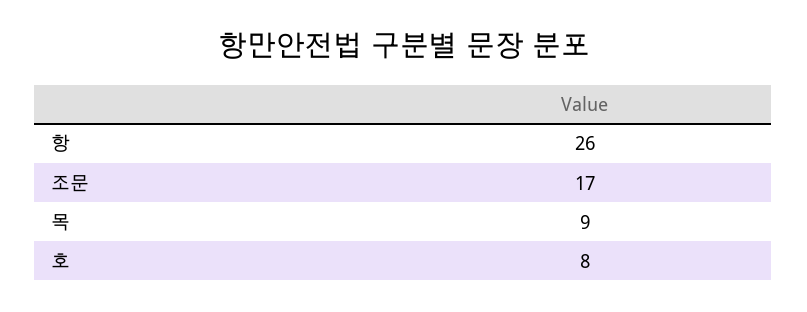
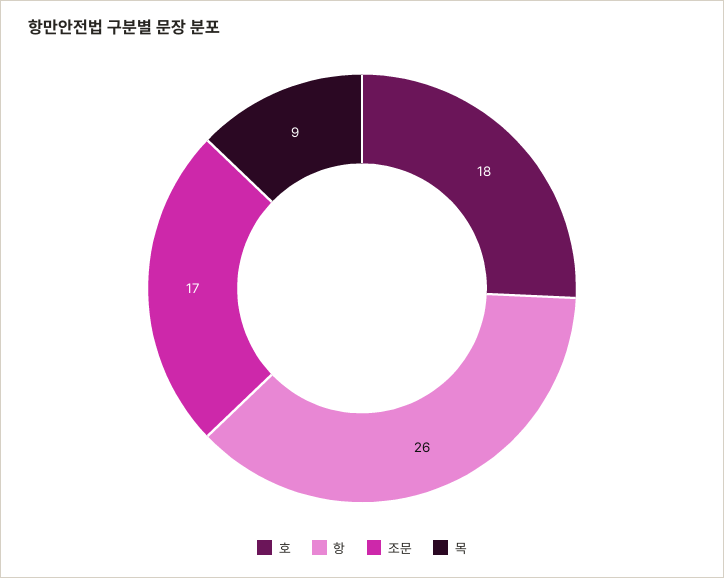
  {
    "항": 26,
    "조문": 17,
    "목": 9,
-   "호": 8
+   "호": 18
  }

